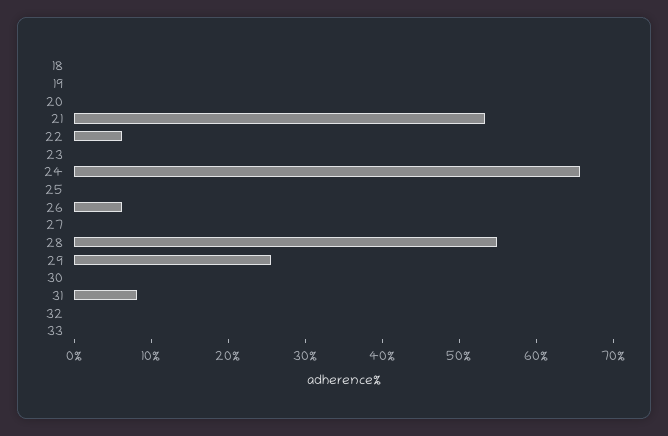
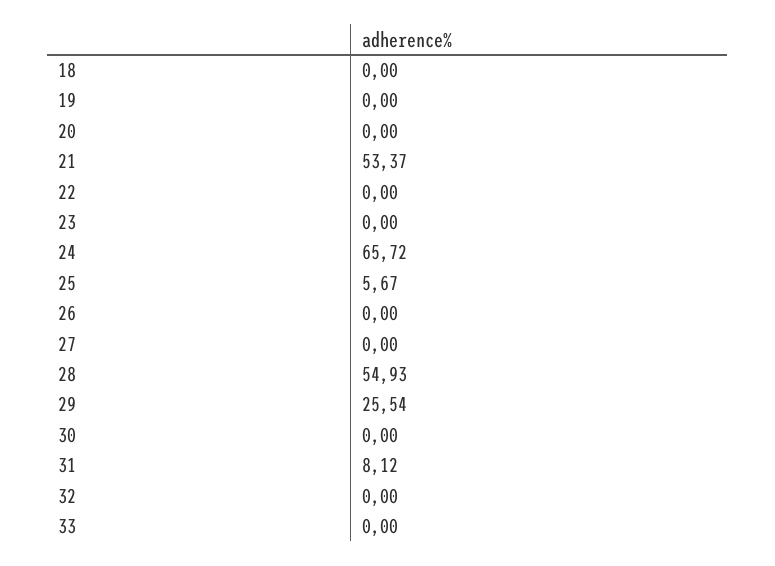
  {
    "18": 0,
    "19": 0,
    "20": 0,
    "21": 53.37,
-   "22": 6,
+   "22": 0,
    "23": 0,
    "24": 65.72,
-   "25": 0,
+   "25": 5.67,
-   "26": 6,
+   "26": 0,
    "27": 0,
    "28": 54.93,
    "29": 25.54,
    "30": 0,
    "31": 8.12,
    "32": 0,
    "33": 0
  }

